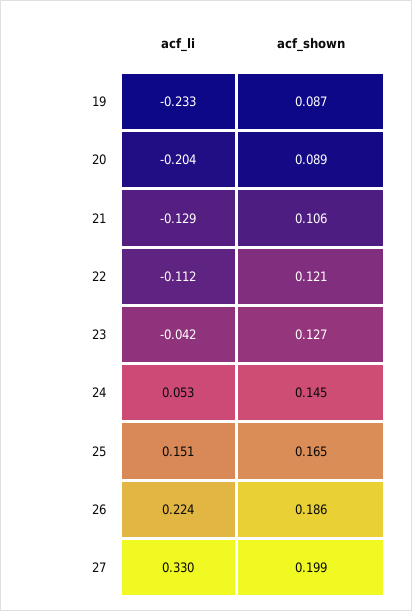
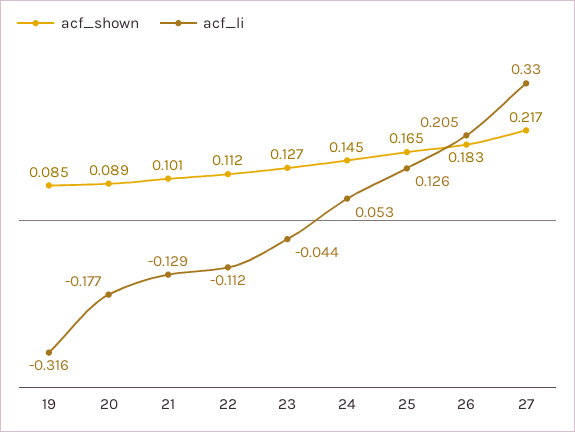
  {
    "acf_li": {
-     "19": -0.233,
+     "19": -0.316,
-     "20": -0.204,
+     "20": -0.177,
      "21": -0.129,
      "22": -0.112,
-     "23": -0.042,
+     "23": -0.044,
      "24": 0.053,
-     "25": 0.151,
+     "25": 0.126,
-     "26": 0.224,
+     "26": 0.205,
      "27": 0.33
    },
    "acf_shown": {
-     "19": 0.087,
+     "19": 0.085,
      "20": 0.089,
-     "21": 0.106,
+     "21": 0.101,
-     "22": 0.121,
+     "22": 0.112,
      "23": 0.127,
      "24": 0.145,
      "25": 0.165,
-     "26": 0.186,
+     "26": 0.183,
-     "27": 0.199
+     "27": 0.217
    }
  }

